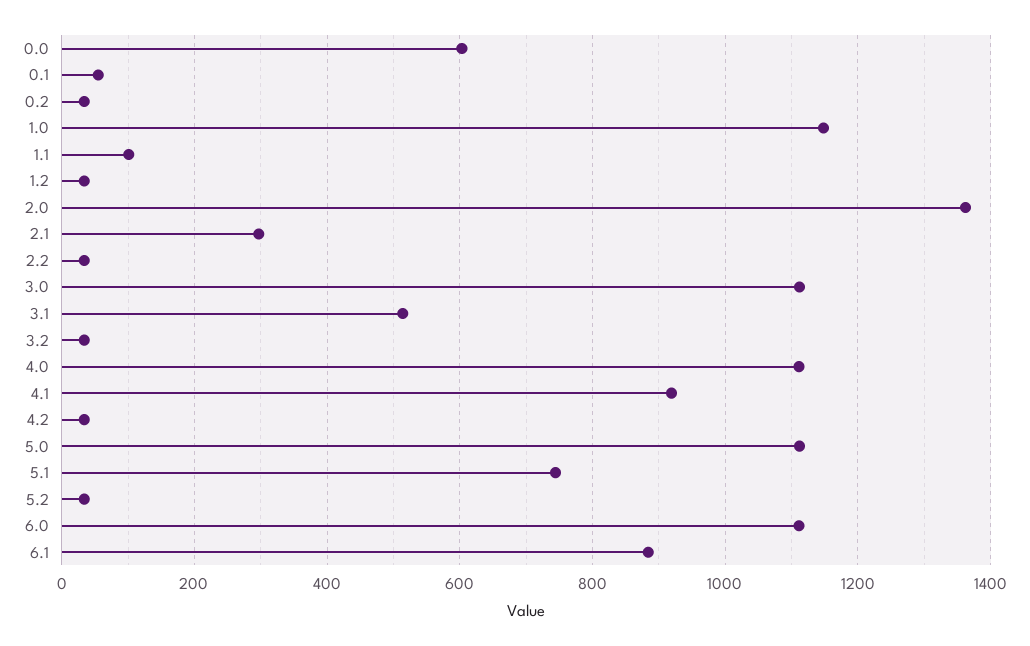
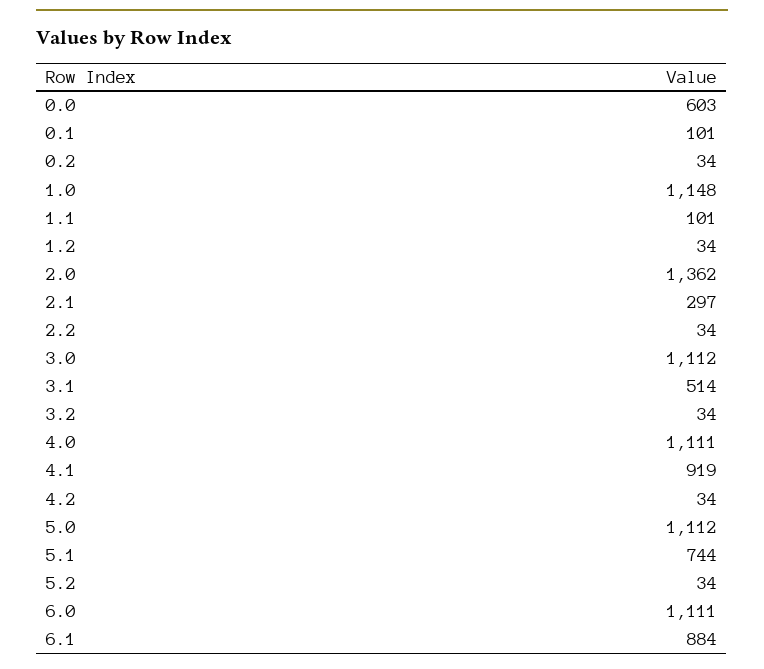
  {
    "0.0": 603,
-   "0.1": 60,
+   "0.1": 101,
    "0.2": 34,
    "1.0": 1148,
    "1.1": 101,
    "1.2": 34,
    "2.0": 1362,
    "2.1": 297,
    "2.2": 34,
    "3.0": 1112,
    "3.1": 514,
    "3.2": 34,
    "4.0": 1111,
    "4.1": 919,
    "4.2": 34,
    "5.0": 1112,
    "5.1": 744,
    "5.2": 34,
    "6.0": 1111,
    "6.1": 884
  }

